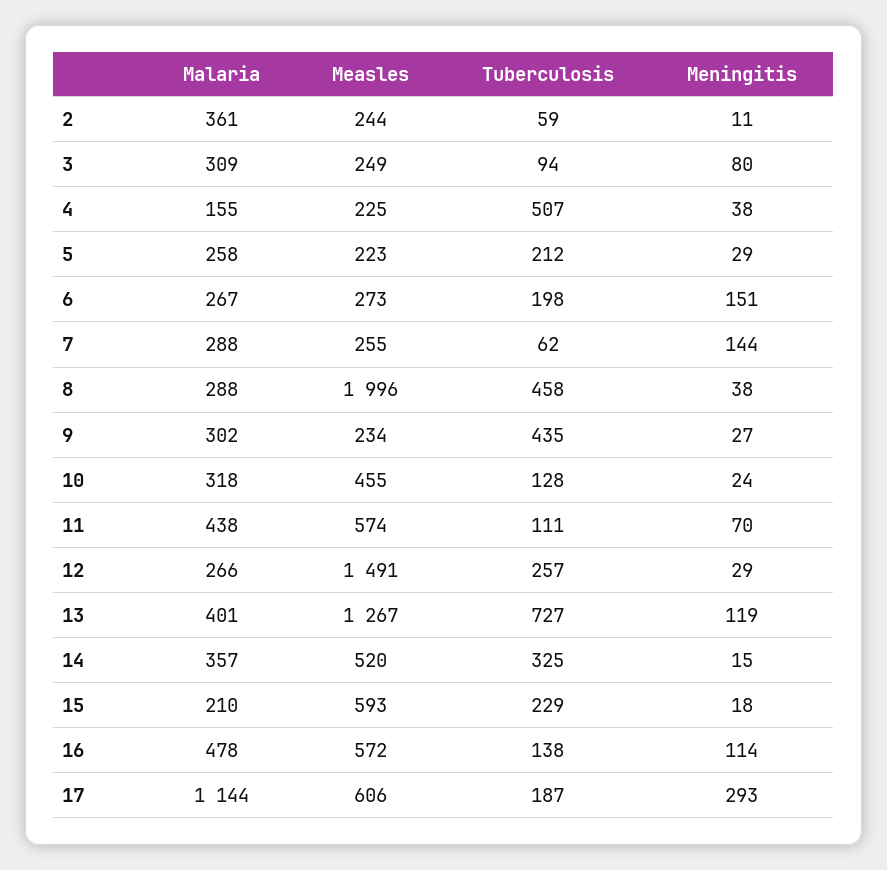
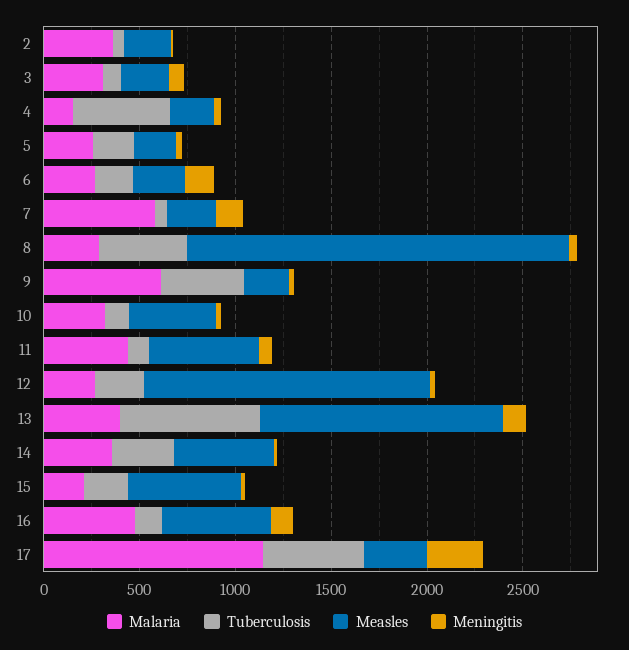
  {
    "Malaria": {
      "2": 361,
      "3": 309,
      "4": 155,
      "5": 258,
      "6": 267,
-     "7": 288,
+     "7": 600,
      "8": 288,
-     "9": 302,
+     "9": 600,
      "10": 318,
      "11": 438,
      "12": 266,
      "13": 401,
      "14": 357,
      "15": 210,
      "16": 478,
      "17": 1144
    },
    "Measles": {
      "2": 244,
      "3": 249,
      "4": 225,
      "5": 223,
      "6": 273,
      "7": 255,
      "8": 1996,
      "9": 234,
      "10": 455,
      "11": 574,
      "12": 1491,
      "13": 1267,
      "14": 520,
      "15": 593,
      "16": 572,
-     "17": 606
+     "17": 300
    },
    "Tuberculosis": {
      "2": 59,
      "3": 94,
      "4": 507,
      "5": 212,
      "6": 198,
      "7": 62,
      "8": 458,
      "9": 435,
      "10": 128,
      "11": 111,
      "12": 257,
      "13": 727,
      "14": 325,
      "15": 229,
      "16": 138,
-     "17": 187
+     "17": 500
    },
    "Meningitis": {
      "2": 11,
      "3": 80,
      "4": 38,
      "5": 29,
      "6": 151,
      "7": 144,
      "8": 38,
      "9": 27,
      "10": 24,
      "11": 70,
      "12": 29,
      "13": 119,
      "14": 15,
      "15": 18,
      "16": 114,
      "17": 293
    }
  }

